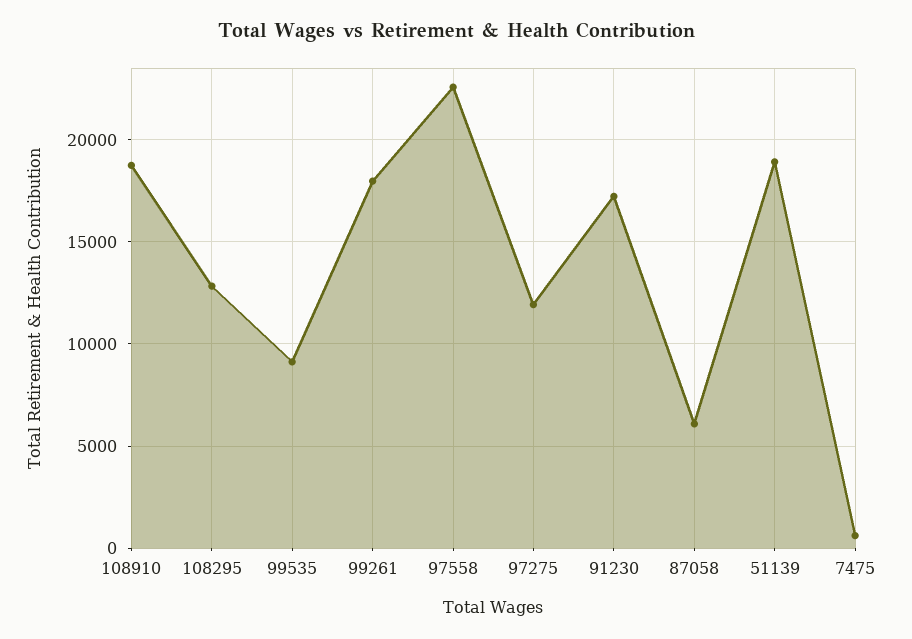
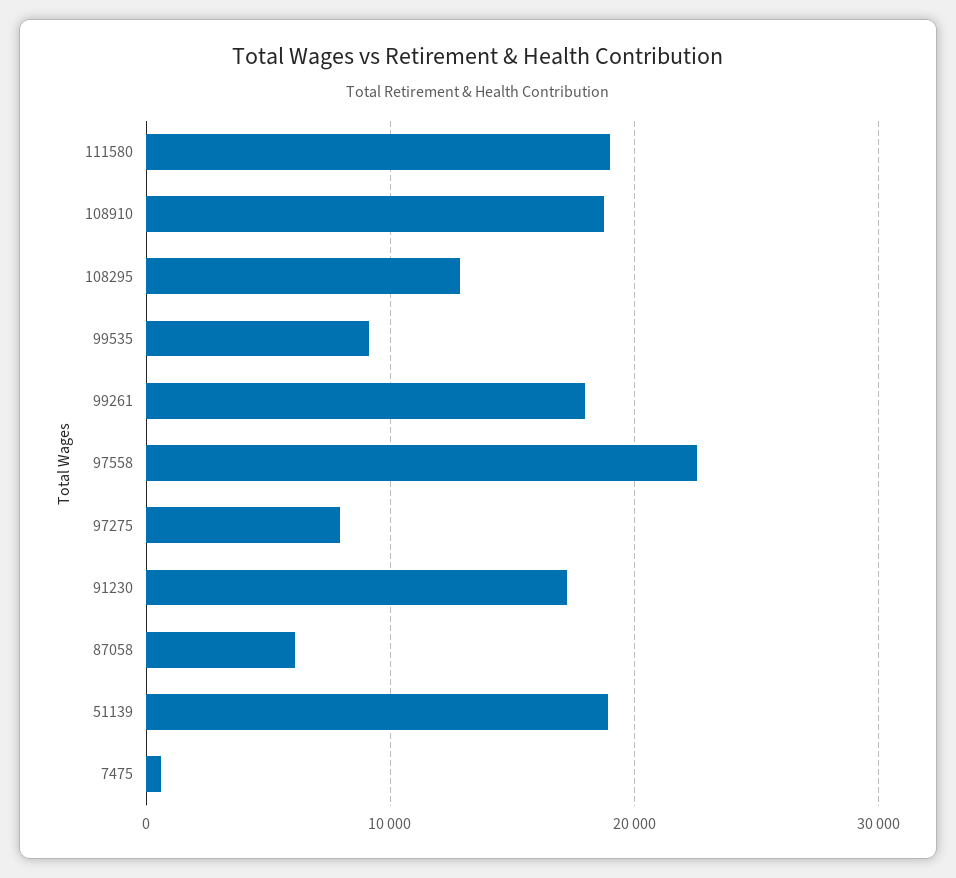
  {
    "108910": 18500,
    "108295": 13000,
    "99535": 9000,
    "99261": 18000,
    "97558": 22500,
-   "97275": 12000,
+   "97275": 8000,
    "91230": 17000,
    "87058": 6000,
    "51139": 19000,
-   "7475": 500
+   "7475": 500,
+   "111580": 19000
  }

